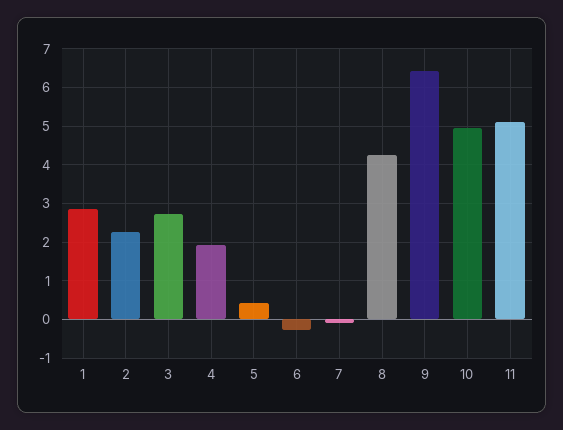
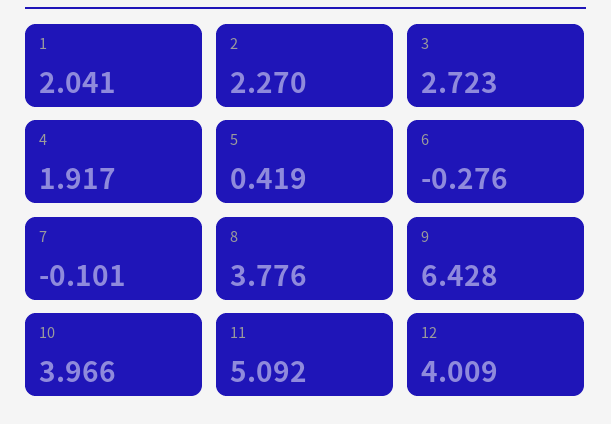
  {
-   "1": 2.8,
+   "1": 2.041,
    "2": 2.27,
    "3": 2.723,
    "4": 1.917,
    "5": 0.419,
    "6": -0.276,
    "7": -0.101,
-   "8": 4.2,
+   "8": 3.776,
    "9": 6.428,
-   "10": 5,
+   "10": 3.966,
-   "11": 5.092
+   "11": 5.092,
+   "12": 4.009
  }

